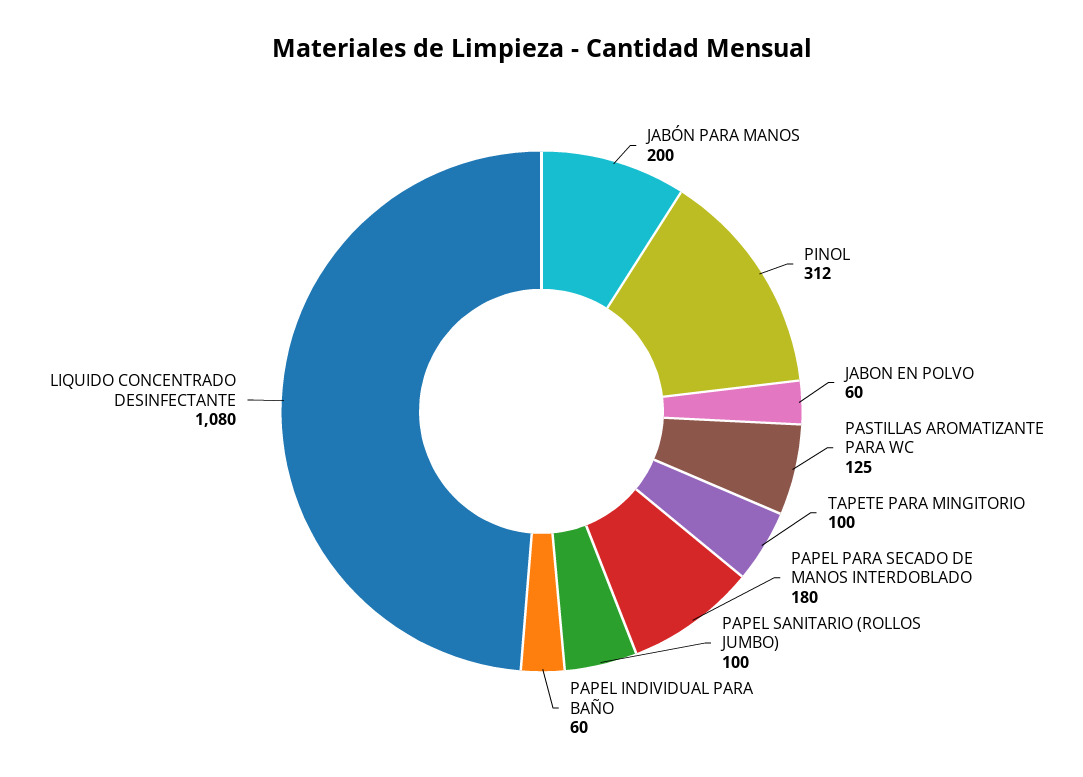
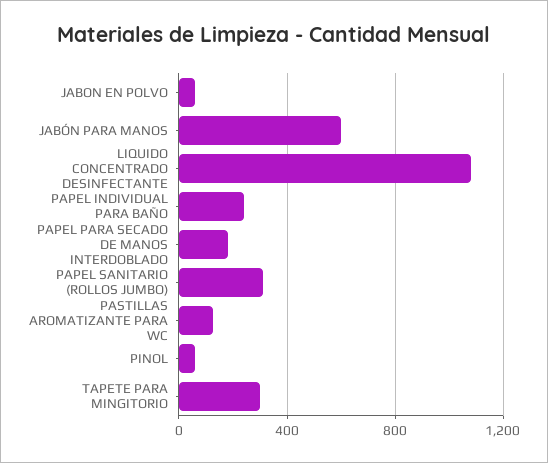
  {
-   "JABÓN PARA MANOS": 200,
+   "JABÓN PARA MANOS": 600,
-   "PINOL": 312,
+   "PINOL": 50,
    "JABON EN POLVO": 60,
    "PASTILLAS AROMATIZANTE PARA WC": 125,
-   "TAPETE PARA MINGITORIO": 100,
+   "TAPETE PARA MINGITORIO": 300,
    "PAPEL PARA SECADO DE MANOS INTERDOBLADO": 180,
-   "PAPEL SANITARIO (ROLLOS JUMBO)": 100,
+   "PAPEL SANITARIO (ROLLOS JUMBO)": 300,
-   "PAPEL INDIVIDUAL PARA BAÑO": 60,
+   "PAPEL INDIVIDUAL PARA BAÑO": 250,
    "LIQUIDO CONCENTRADO DESINFECTANTE": 1080
  }

